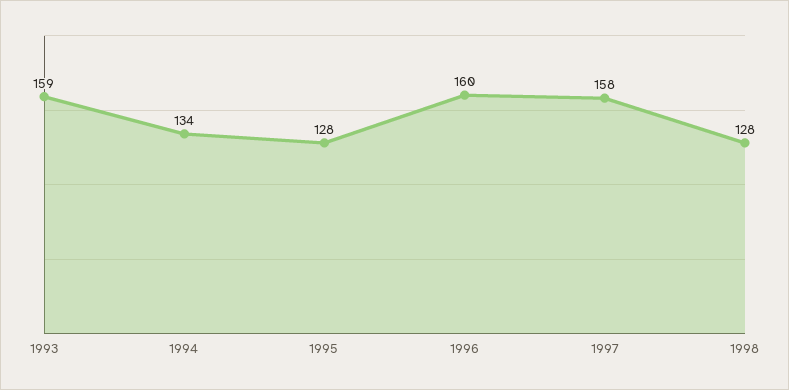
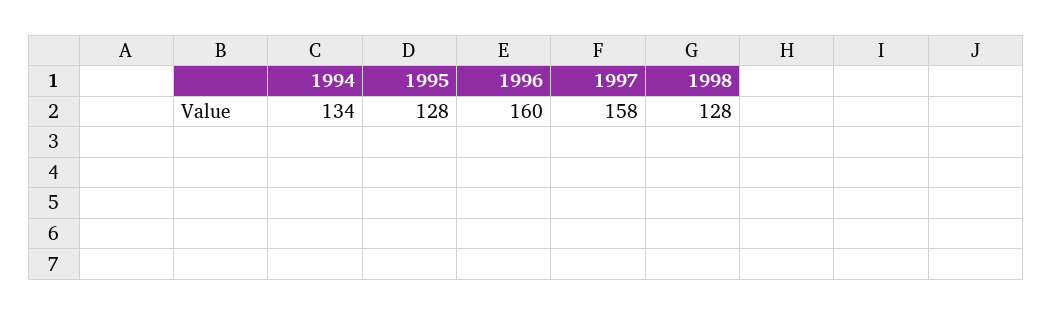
  {
-   "1993": 159,
    "1994": 134,
    "1995": 128,
    "1996": 160,
    "1997": 158,
    "1998": 128
  }

